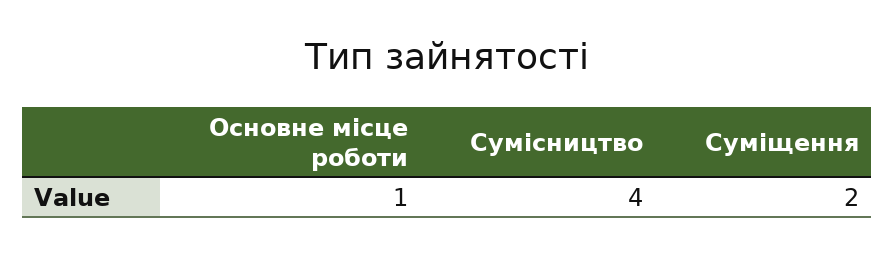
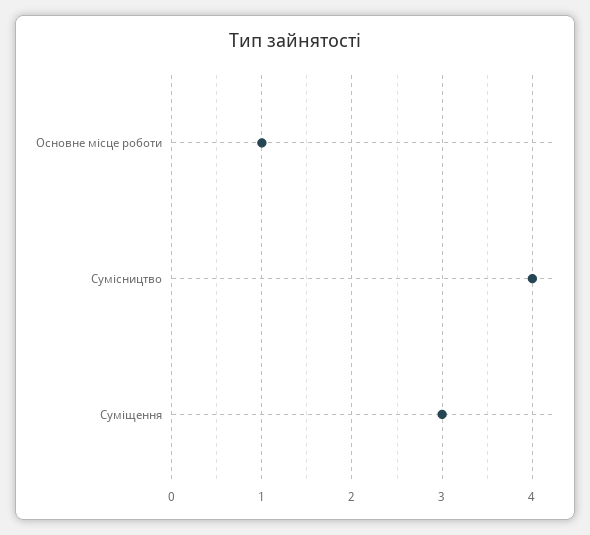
  {
    "Основне місце роботи": 1,
    "Сумісництво": 4,
-   "Суміщення": 2
+   "Суміщення": 3
  }

